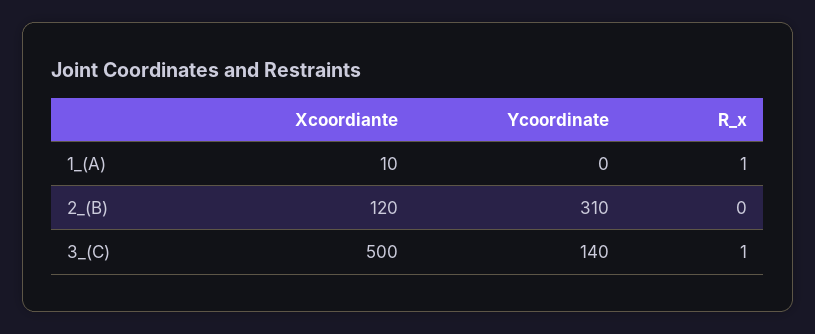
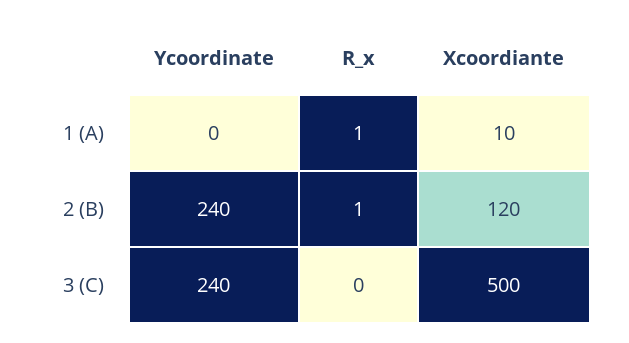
  {
    "Xcoordiante": {
      "1_(A)": 10,
      "2_(B)": 120,
      "3_(C)": 500
    },
    "Ycoordinate": {
      "1_(A)": 0,
-     "2_(B)": 310,
+     "2_(B)": 240,
-     "3_(C)": 140
+     "3_(C)": 240
    },
    "R_x": {
      "1_(A)": 1,
-     "2_(B)": 0,
+     "2_(B)": 1,
-     "3_(C)": 1
+     "3_(C)": 0
    }
  }

